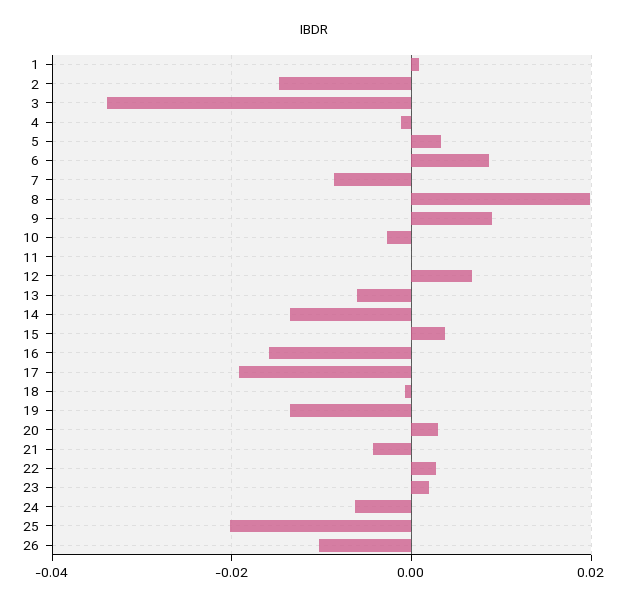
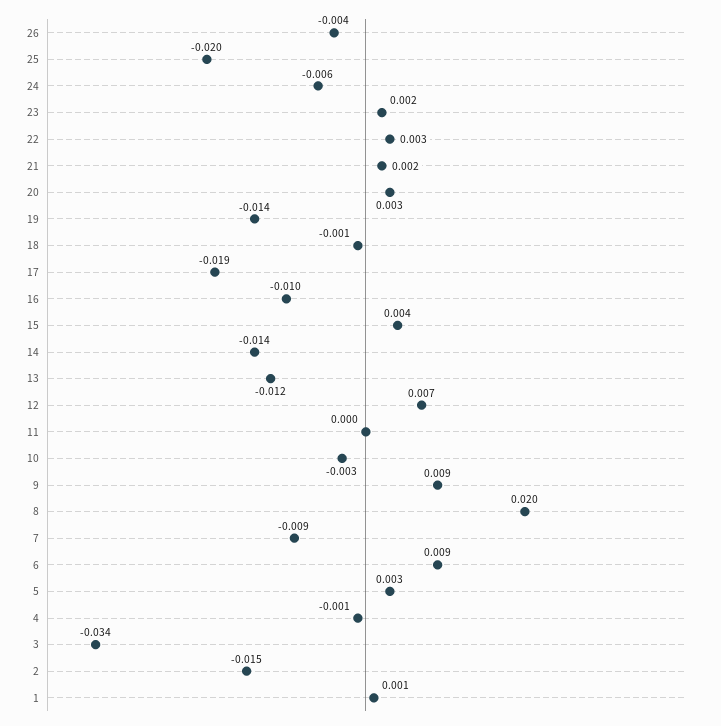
  {
    "1": 0.001,
    "2": -0.015,
    "3": -0.034,
    "4": -0.001,
    "5": 0.003,
    "6": 0.009,
    "7": -0.009,
    "8": 0.02,
    "9": 0.009,
    "10": -0.003,
    "11": 0,
    "12": 0.007,
-   "13": -0.006,
+   "13": -0.012,
    "14": -0.014,
    "15": 0.004,
-   "16": -0.016,
+   "16": -0.01,
    "17": -0.019,
    "18": -0.001,
    "19": -0.014,
    "20": 0.003,
-   "21": -0.004,
+   "21": 0.002,
    "22": 0.003,
    "23": 0.002,
    "24": -0.006,
    "25": -0.02,
-   "26": -0.01
+   "26": -0.004
  }

